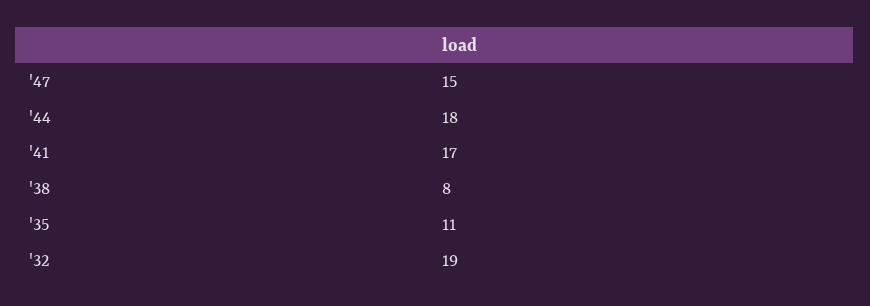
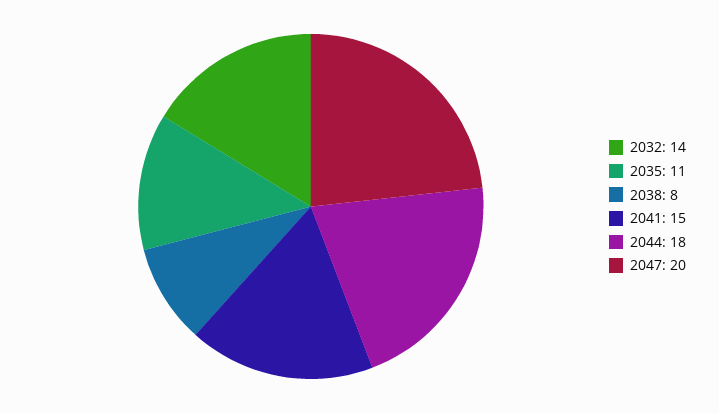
  {
-   "'47": 15,
+   "'47": 20,
    "'44": 18,
-   "'41": 17,
+   "'41": 15,
    "'38": 8,
    "'35": 11,
-   "'32": 19
+   "'32": 14
  }

